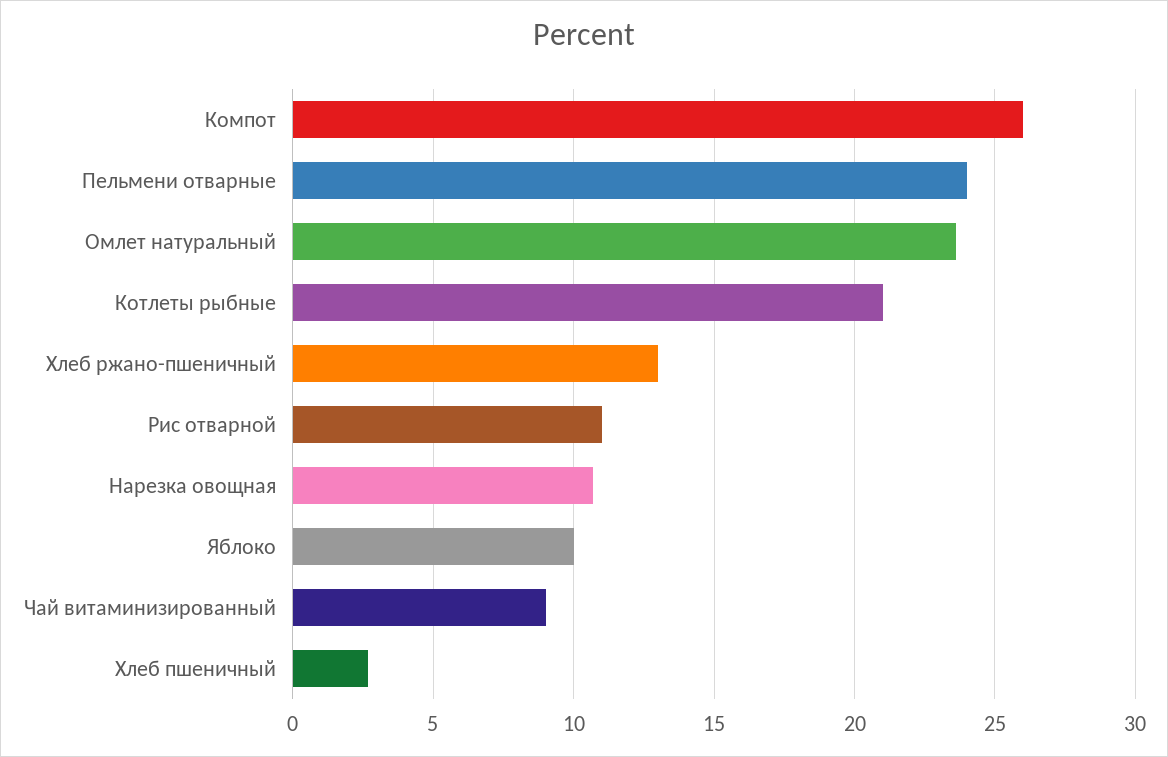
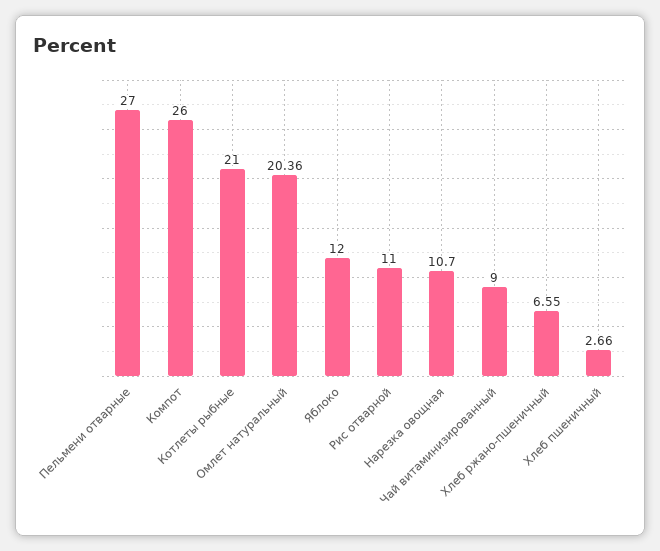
  {
    "Компот": 26,
-   "Пельмени отварные": 24,
+   "Пельмени отварные": 27,
-   "Омлет натуральный": 23.5,
+   "Омлет натуральный": 20.36,
    "Котлеты рыбные": 21,
-   "Хлеб ржано-пшеничный": 13,
+   "Хлеб ржано-пшеничный": 6.55,
    "Рис отварной": 11,
    "Нарезка овощная": 10.7,
-   "Яблоко": 10,
+   "Яблоко": 12,
    "Чай витаминизированный": 9,
    "Хлеб пшеничный": 2.66
  }

